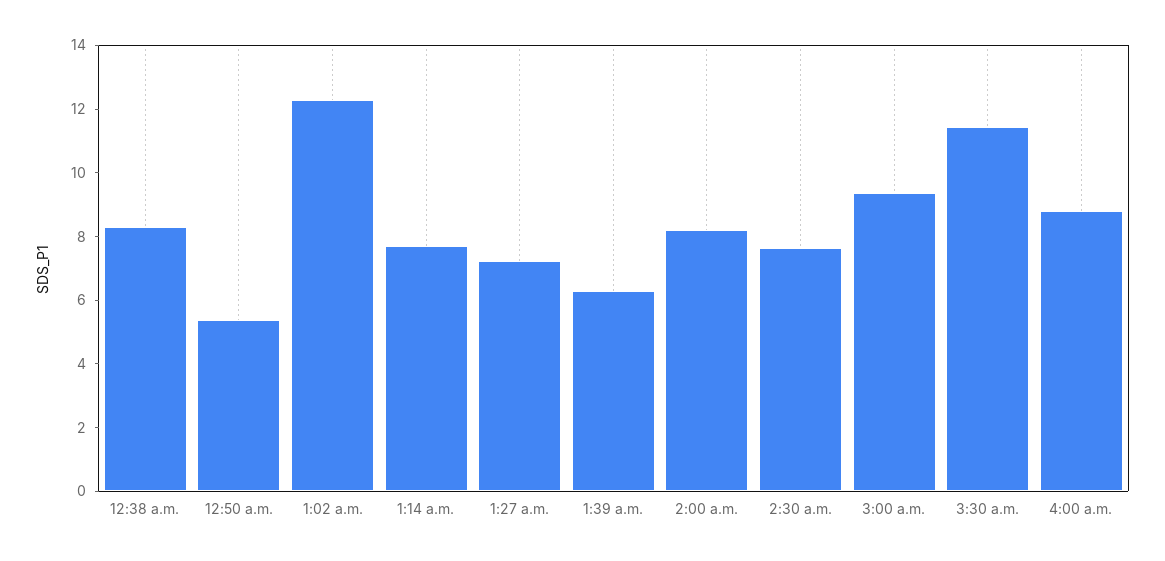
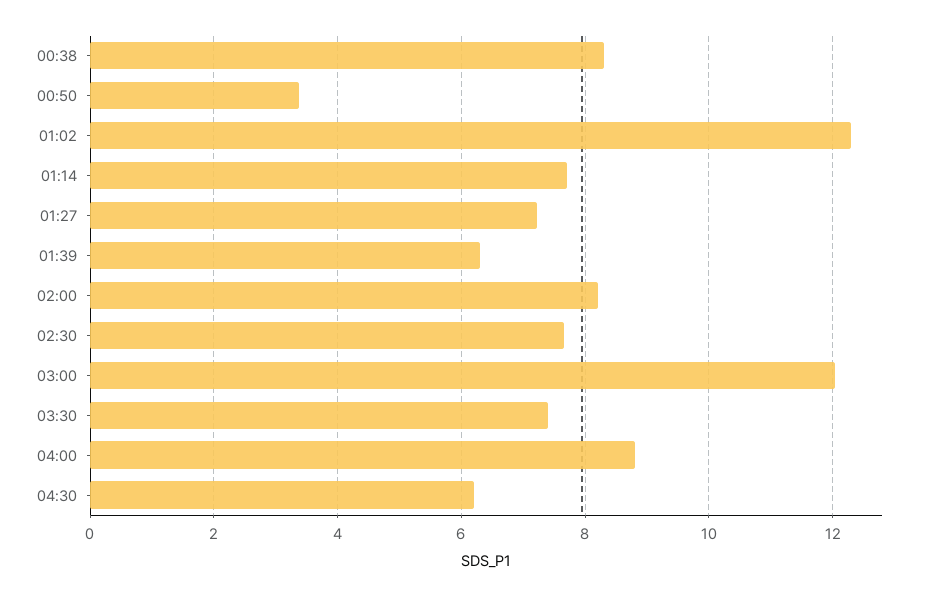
  {
    "12:38 a.m.": 8.4,
-   "12:50 a.m.": 5.5,
+   "12:50 a.m.": 3.4,
    "1:02 a.m.": 12.4,
    "1:14 a.m.": 7.8,
    "1:27 a.m.": 7.2,
    "1:39 a.m.": 6.4,
    "2:00 a.m.": 8.2,
    "2:30 a.m.": 7.6,
-   "3:00 a.m.": 9.5,
+   "3:00 a.m.": 12,
-   "3:30 a.m.": 11.5,
+   "3:30 a.m.": 7.4,
-   "4:00 a.m.": 8.8
+   "4:00 a.m.": 8.8,
+   "04:30": 6.2
  }

